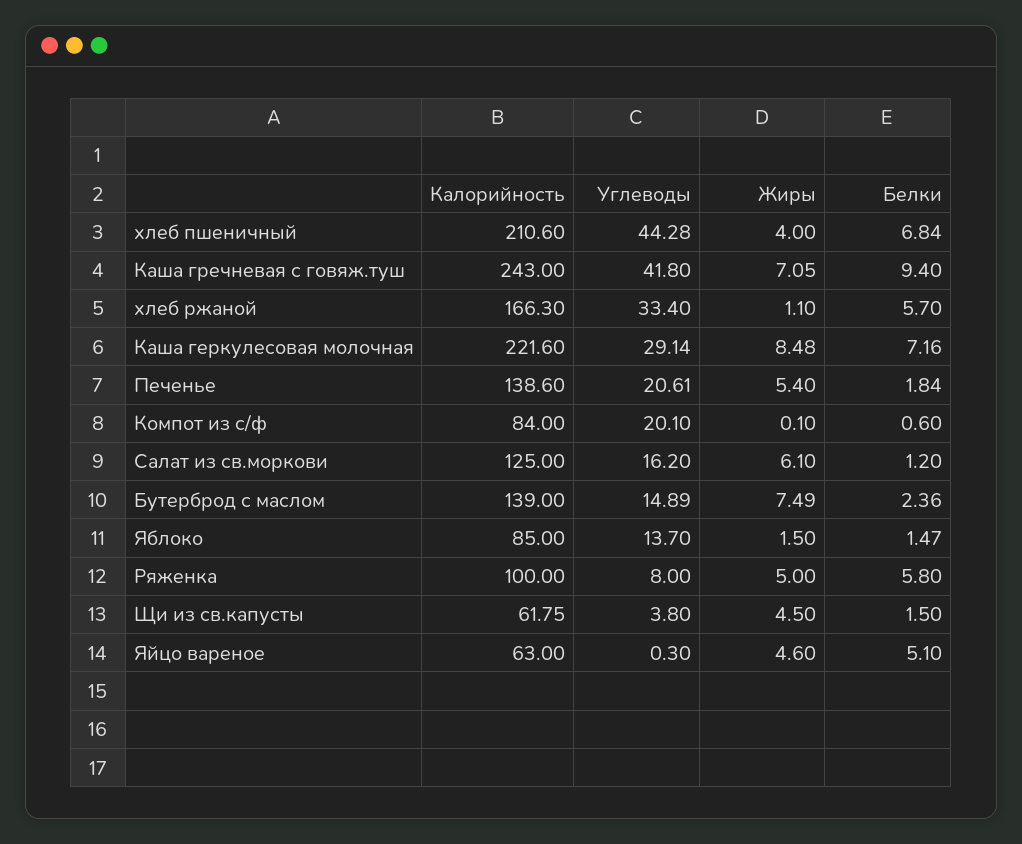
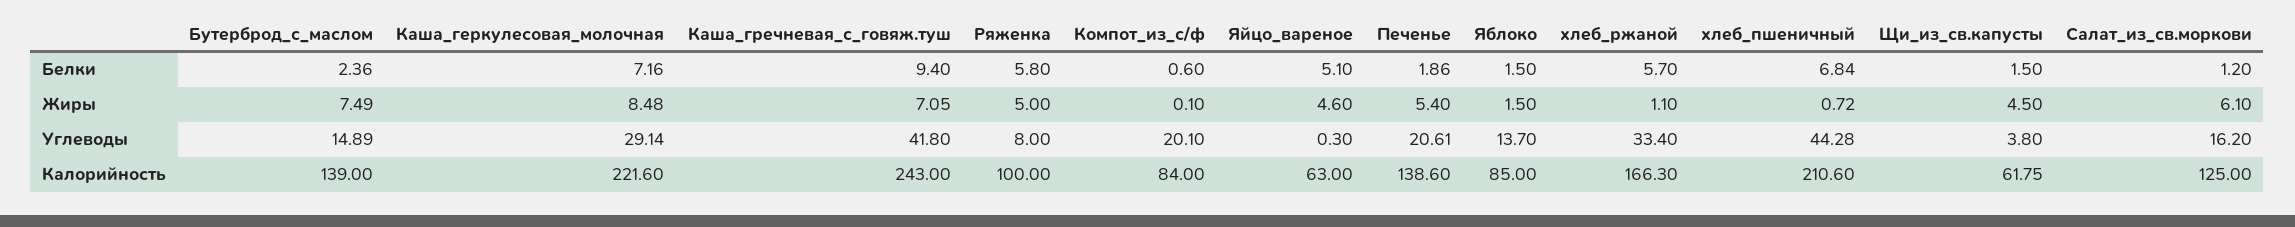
  {
    "Калорийность": {
      "хлеб пшеничный": 210.6,
      "Каша гречневая с говяж.туш": 243,
      "хлеб ржаной": 166.3,
      "Каша геркулесовая молочная": 221.6,
      "Печенье": 138.6,
      "Компот из с/ф": 84,
      "Салат из св.моркови": 125,
      "Бутерброд с маслом": 139,
      "Яблоко": 85,
      "Ряженка": 100,
      "Щи из св.капусты": 61.75,
      "Яйцо вареное": 63
    },
    "Углеводы": {
      "хлеб пшеничный": 44.28,
      "Каша гречневая с говяж.туш": 41.8,
      "хлеб ржаной": 33.4,
      "Каша геркулесовая молочная": 29.14,
      "Печенье": 20.61,
      "Компот из с/ф": 20.1,
      "Салат из св.моркови": 16.2,
      "Бутерброд с маслом": 14.89,
      "Яблоко": 13.7,
      "Ряженка": 8,
      "Щи из св.капусты": 3.8,
      "Яйцо вареное": 0.3
    },
    "Жиры": {
-     "хлеб пшеничный": 4,
+     "хлеб пшеничный": 0.72,
      "Каша гречневая с говяж.туш": 7.05,
      "хлеб ржаной": 1.1,
      "Каша геркулесовая молочная": 8.48,
      "Печенье": 5.4,
      "Компот из с/ф": 0.1,
      "Салат из св.моркови": 6.1,
      "Бутерброд с маслом": 7.49,
      "Яблоко": 1.5,
      "Ряженка": 5,
      "Щи из св.капусты": 4.5,
      "Яйцо вареное": 4.6
    },
    "Белки": {
      "хлеб пшеничный": 6.84,
      "Каша гречневая с говяж.туш": 9.4,
      "хлеб ржаной": 5.7,
      "Каша геркулесовая молочная": 7.16,
-     "Печенье": 1.84,
+     "Печенье": 1.86,
      "Компот из с/ф": 0.6,
      "Салат из св.моркови": 1.2,
      "Бутерброд с маслом": 2.36,
-     "Яблоко": 1.47,
+     "Яблоко": 1.5,
      "Ряженка": 5.8,
      "Щи из св.капусты": 1.5,
      "Яйцо вареное": 5.1
    }
  }

